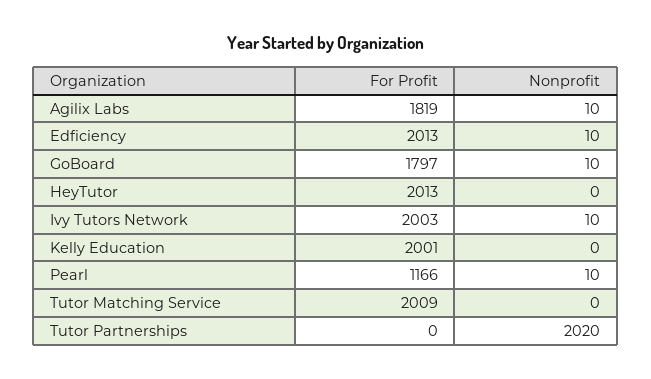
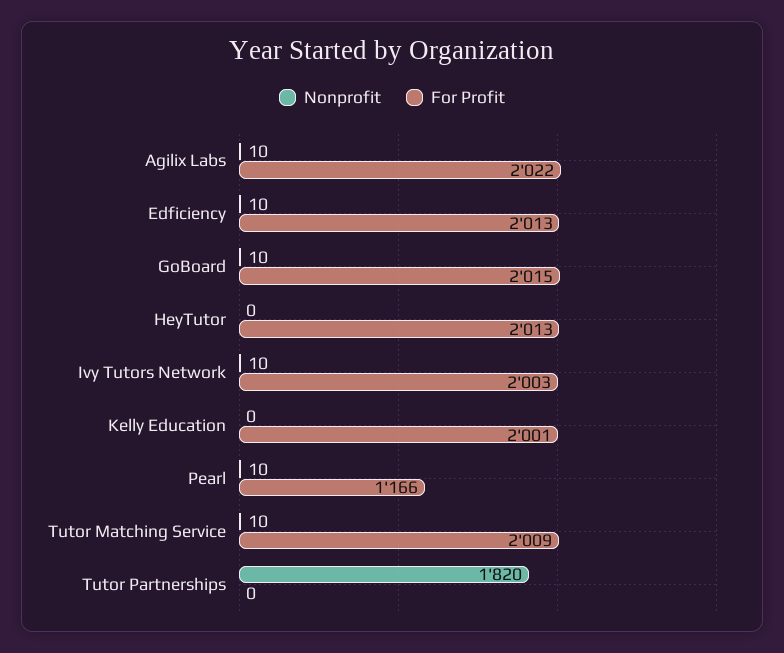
  {
    "For Profit": {
-     "Agilix Labs": 1819,
+     "Agilix Labs": 2022,
      "Edficiency": 2013,
-     "GoBoard": 1797,
+     "GoBoard": 2015,
      "HeyTutor": 2013,
      "Ivy Tutors Network": 2003,
      "Kelly Education": 2001,
      "Pearl": 1166,
      "Tutor Matching Service": 2009,
      "Tutor Partnerships": 0
    },
    "Nonprofit": {
      "Agilix Labs": 10,
      "Edficiency": 10,
      "GoBoard": 10,
      "HeyTutor": 0,
      "Ivy Tutors Network": 10,
      "Kelly Education": 0,
      "Pearl": 10,
-     "Tutor Matching Service": 0,
+     "Tutor Matching Service": 10,
-     "Tutor Partnerships": 2020
+     "Tutor Partnerships": 1820
    }
  }

